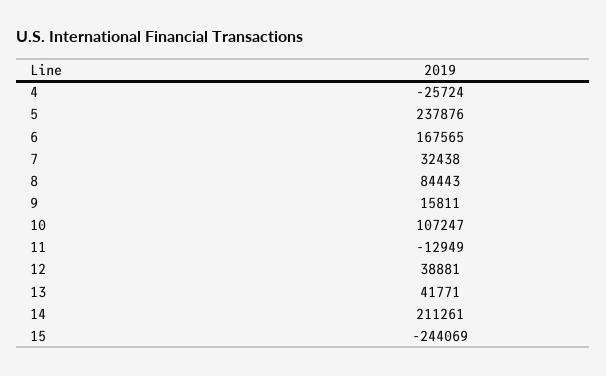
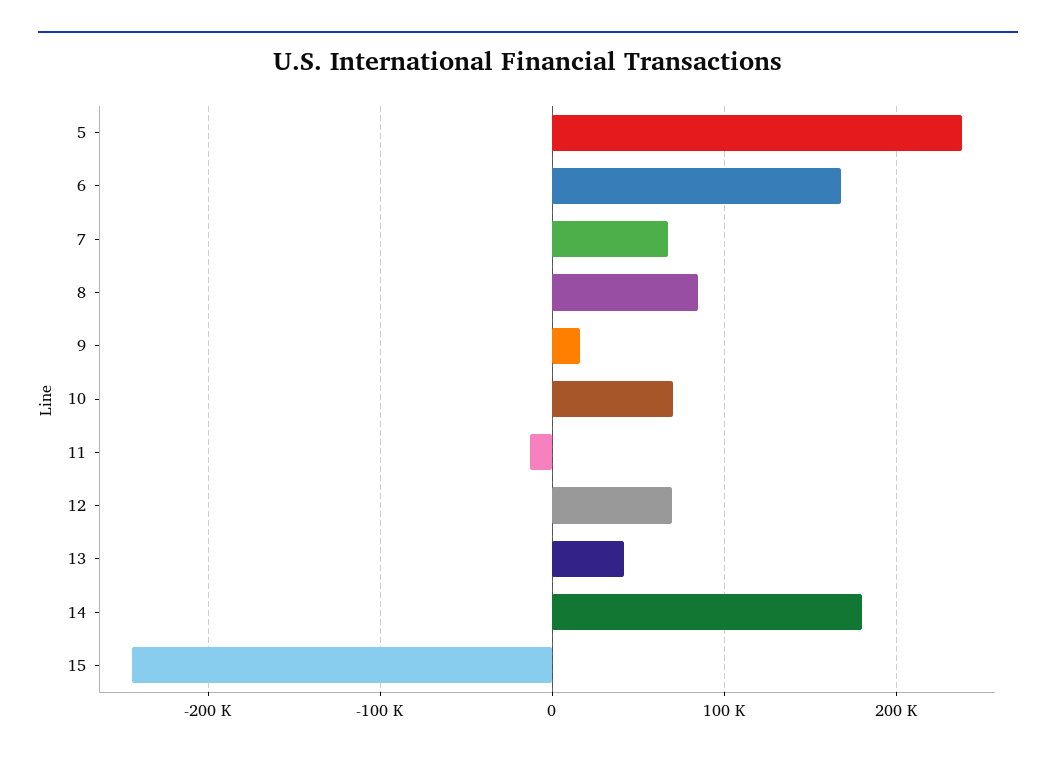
  {
-   "4": -25724,
    "5": 237876,
    "6": 167565,
-   "7": 32438,
+   "7": 70000,
    "8": 84443,
    "9": 15811,
-   "10": 107247,
+   "10": 70000,
    "11": -12949,
-   "12": 38881,
+   "12": 70000,
    "13": 41771,
-   "14": 211261,
+   "14": 180000,
    "15": -244069
  }

